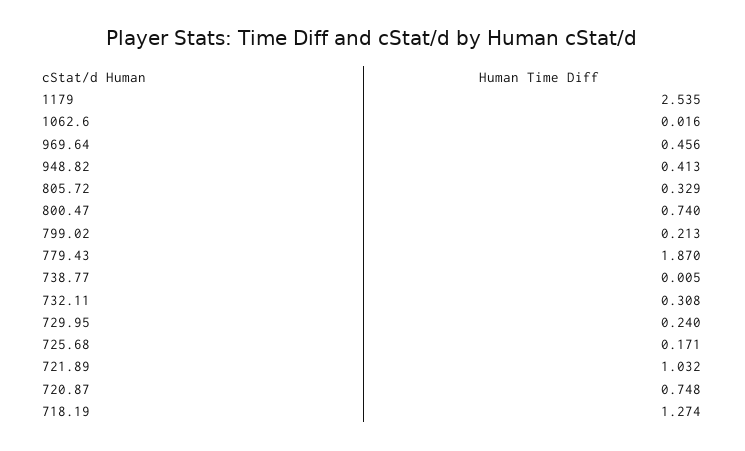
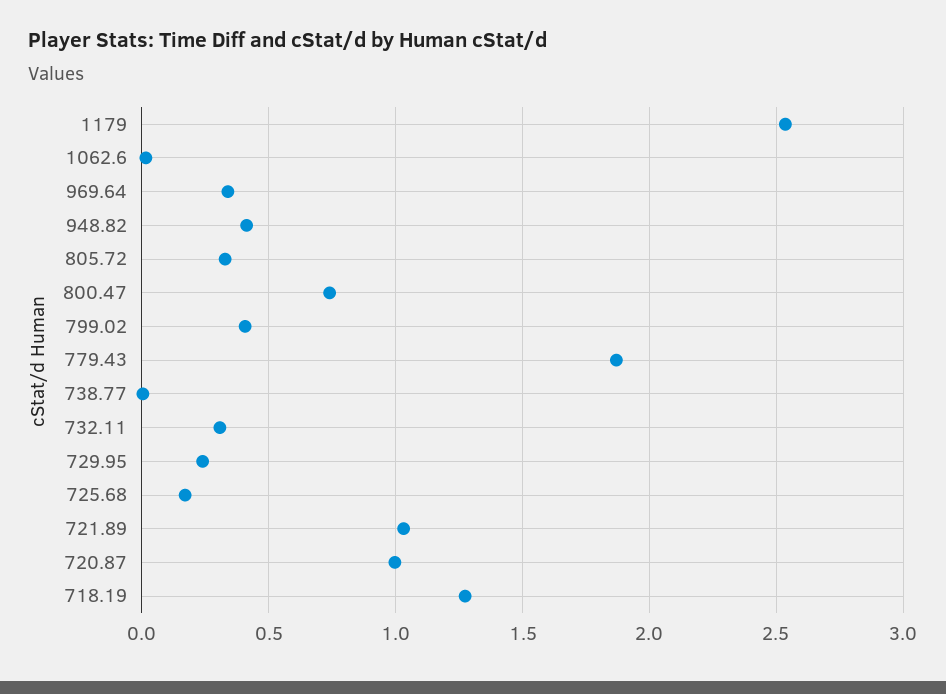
  {
    "1179": 2.535,
    "1062.6": 0.016,
-   "969.64": 0.456,
+   "969.64": 0.35,
    "948.82": 0.413,
    "805.72": 0.329,
    "800.47": 0.74,
-   "799.02": 0.213,
+   "799.02": 0.4,
    "779.43": 1.87,
    "738.77": 0.005,
    "732.11": 0.308,
    "729.95": 0.24,
    "725.68": 0.171,
    "721.89": 1.032,
-   "720.87": 0.748,
+   "720.87": 1,
    "718.19": 1.274
  }

